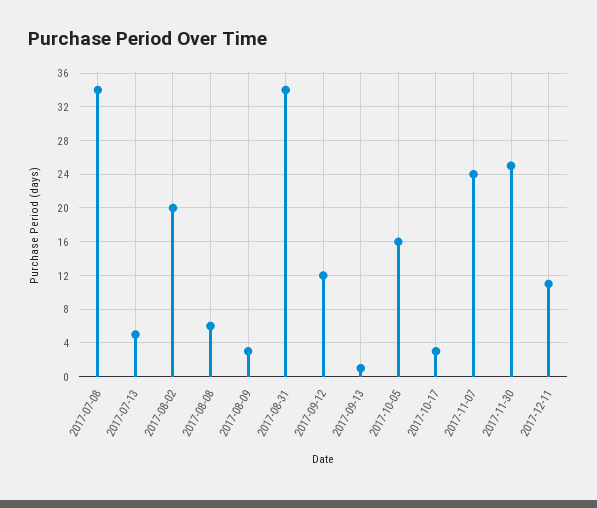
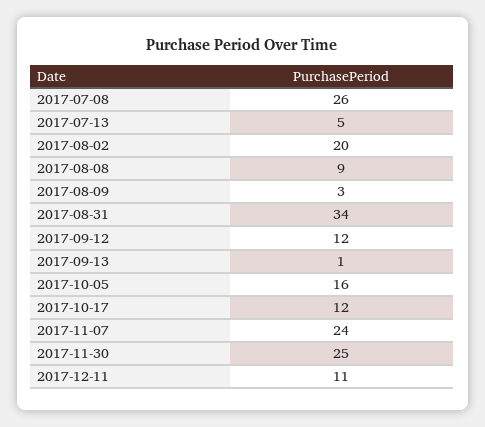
  {
-   "2017-07-08": 34,
+   "2017-07-08": 26,
    "2017-07-13": 5,
    "2017-08-02": 20,
-   "2017-08-08": 6,
+   "2017-08-08": 9,
    "2017-08-09": 3,
    "2017-08-31": 34,
    "2017-09-12": 12,
    "2017-09-13": 1,
    "2017-10-05": 16,
-   "2017-10-17": 3,
+   "2017-10-17": 12,
    "2017-11-07": 24,
    "2017-11-30": 25,
    "2017-12-11": 11
  }

